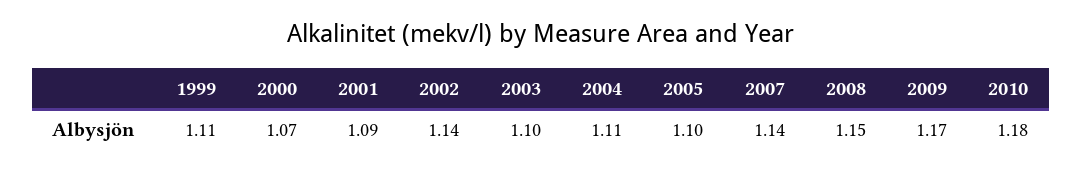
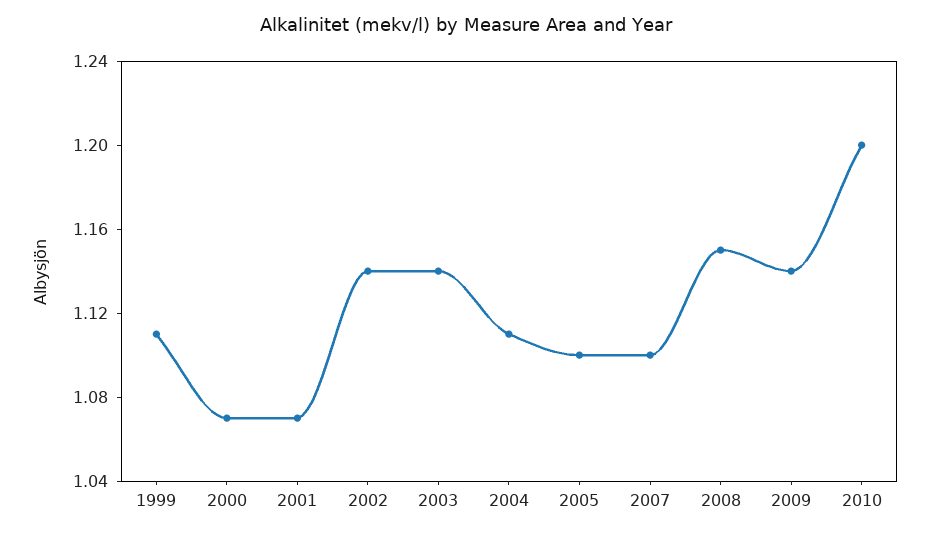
  {
    "1999": 1.11,
    "2000": 1.07,
-   "2001": 1.09,
+   "2001": 1.07,
    "2002": 1.14,
-   "2003": 1.1,
+   "2003": 1.14,
    "2004": 1.11,
    "2005": 1.1,
-   "2007": 1.14,
+   "2007": 1.1,
    "2008": 1.15,
-   "2009": 1.17,
+   "2009": 1.14,
-   "2010": 1.18
+   "2010": 1.2
  }

